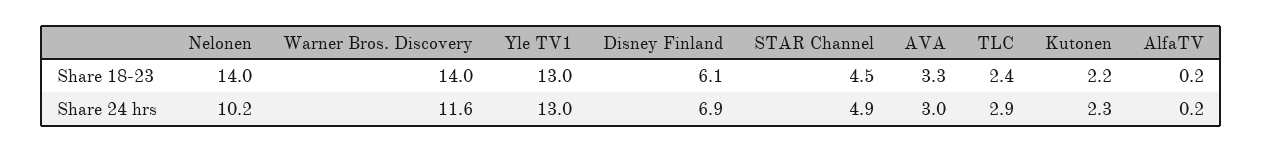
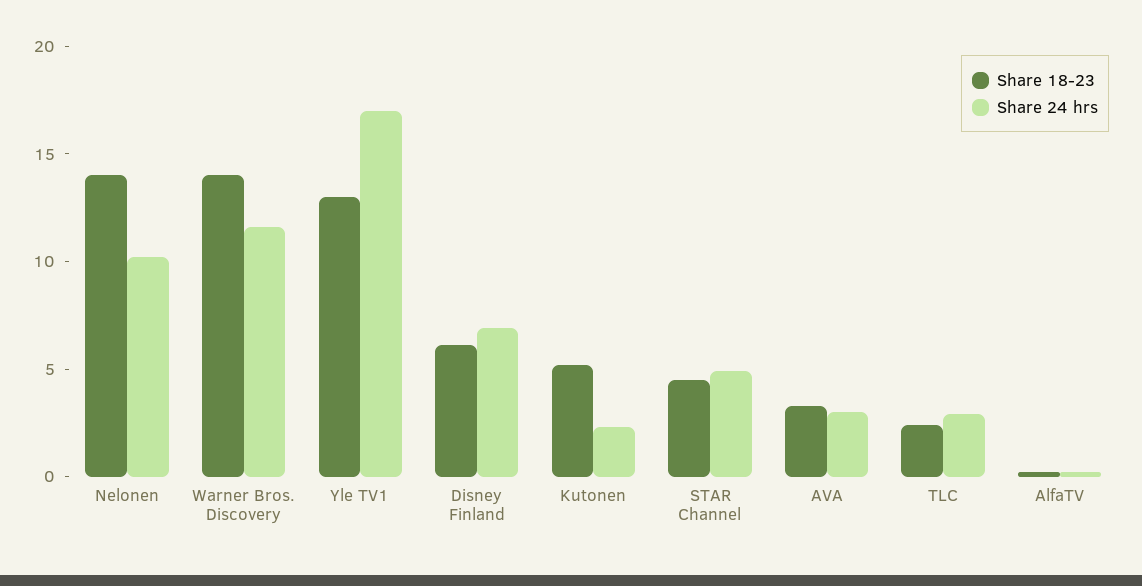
  {
    "Share 18-23": {
      "Nelonen": 14,
      "Warner Bros. Discovery": 14,
      "Yle TV1": 13,
      "Disney Finland": 6.1,
      "STAR Channel": 4.5,
      "AVA": 3.3,
      "TLC": 2.4,
-     "Kutonen": 2.2,
+     "Kutonen": 5,
      "AlfaTV": 0.2
    },
    "Share 24 hrs": {
      "Nelonen": 10.2,
      "Warner Bros. Discovery": 11.6,
-     "Yle TV1": 13,
+     "Yle TV1": 17,
      "Disney Finland": 6.9,
      "STAR Channel": 4.9,
      "AVA": 3,
      "TLC": 2.9,
      "Kutonen": 2.3,
      "AlfaTV": 0.2
    }
  }

